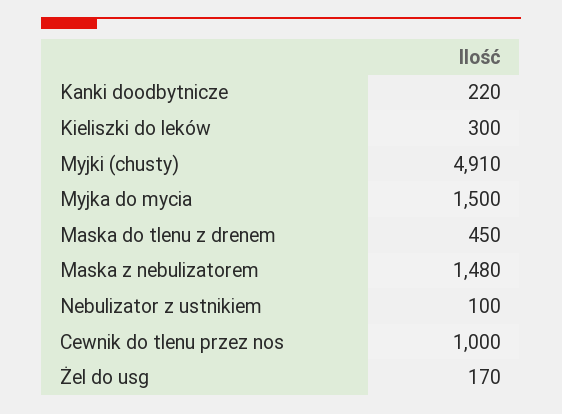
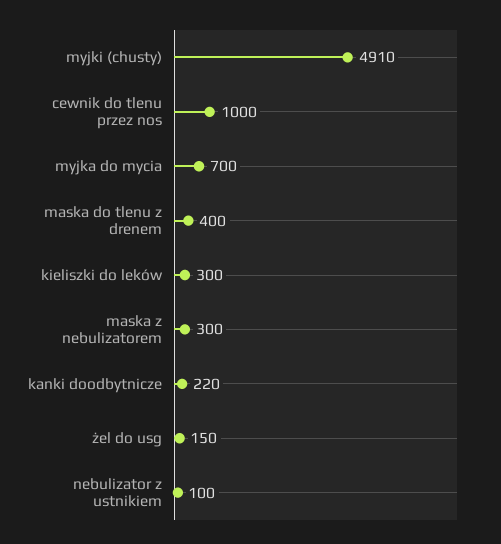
  {
    "Kanki doodbytnicze": 220,
    "Kieliszki do leków": 300,
    "Myjki (chusty)": 4910,
-   "Myjka do mycia": 1500,
+   "Myjka do mycia": 700,
-   "Maska do tlenu z drenem": 450,
+   "Maska do tlenu z drenem": 400,
-   "Maska z nebulizatorem": 1480,
+   "Maska z nebulizatorem": 300,
    "Nebulizator z ustnikiem": 100,
    "Cewnik do tlenu przez nos": 1000,
-   "Żel do usg": 170
+   "Żel do usg": 150
  }

